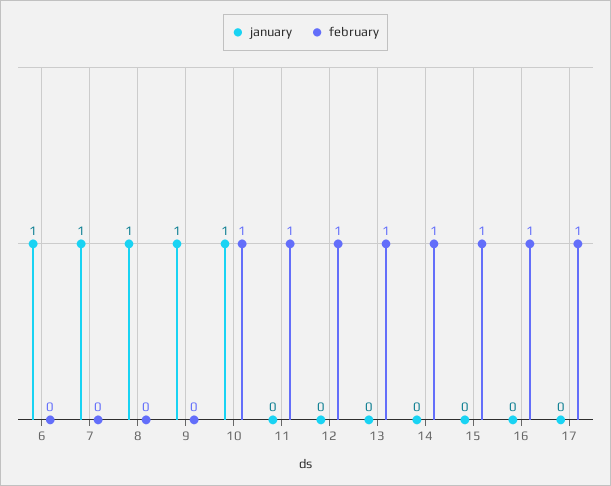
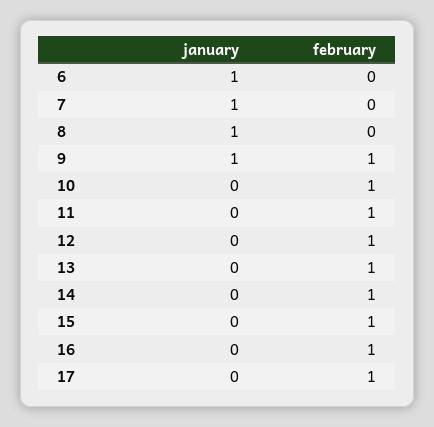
  {
    "january": {
      "6": 1,
      "7": 1,
      "8": 1,
      "9": 1,
-     "10": 1,
+     "10": 0,
      "11": 0,
      "12": 0,
      "13": 0,
      "14": 0,
      "15": 0,
      "16": 0,
      "17": 0
    },
    "february": {
      "6": 0,
      "7": 0,
      "8": 0,
-     "9": 0,
+     "9": 1,
      "10": 1,
      "11": 1,
      "12": 1,
      "13": 1,
      "14": 1,
      "15": 1,
      "16": 1,
      "17": 1
    }
  }

